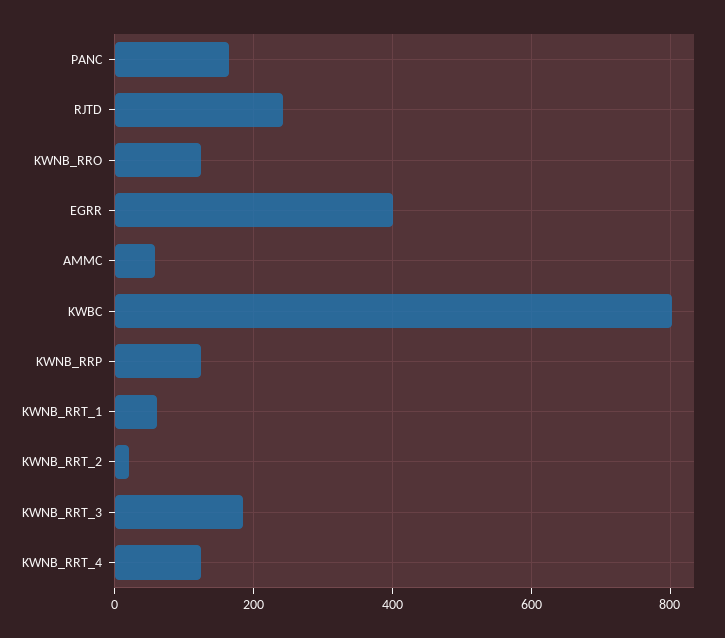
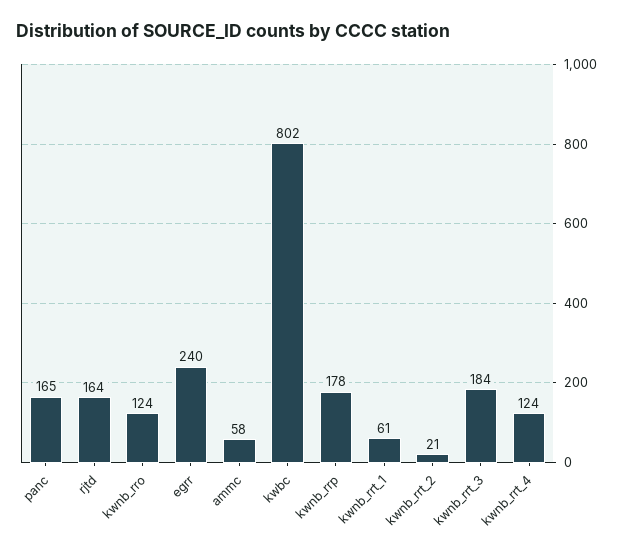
  {
    "PANC": 165,
-   "RJTD": 240,
+   "RJTD": 164,
    "KWNB_RRO": 124,
-   "EGRR": 400,
+   "EGRR": 240,
    "AMMC": 58,
    "KWBC": 802,
-   "KWNB_RRP": 120,
+   "KWNB_RRP": 178,
    "KWNB_RRT_1": 61,
    "KWNB_RRT_2": 21,
    "KWNB_RRT_3": 184,
    "KWNB_RRT_4": 124
  }

